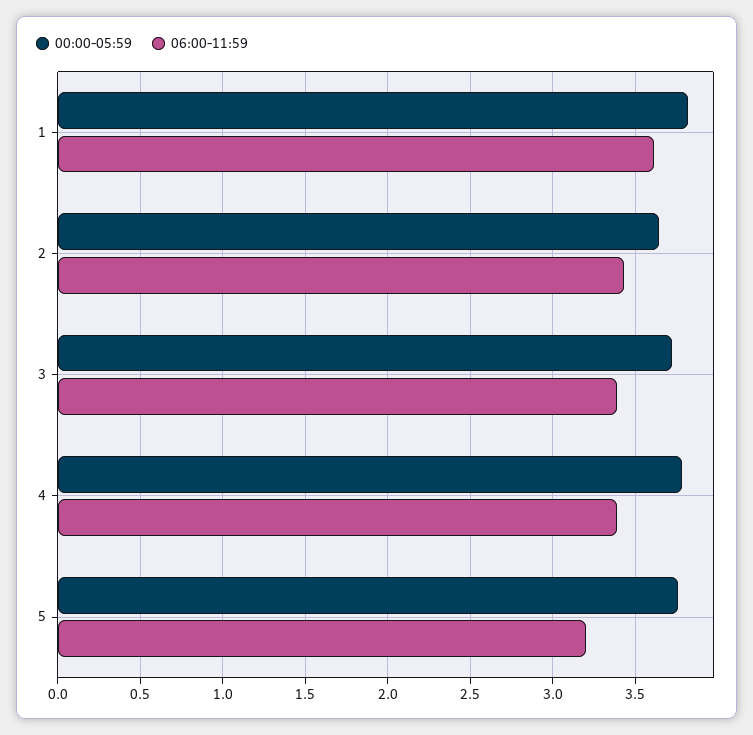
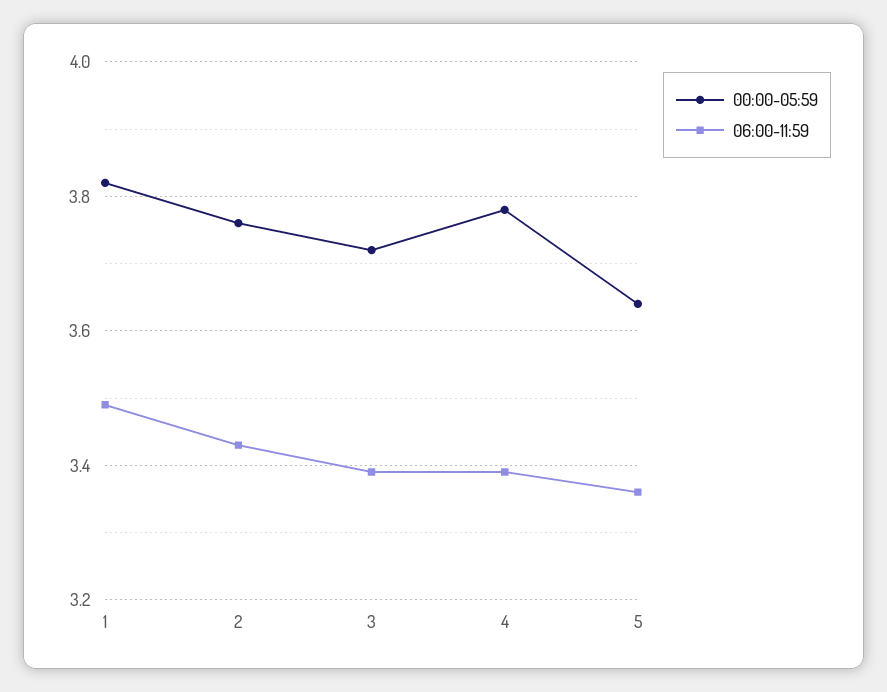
  {
    "00:00-05:59": {
      "1": 3.8,
-     "2": 3.65,
+     "2": 3.75,
      "3": 3.7,
      "4": 3.8,
-     "5": 3.75
+     "5": 3.65
    },
    "06:00-11:59": {
-     "1": 3.6,
+     "1": 3.5,
      "2": 3.45,
      "3": 3.4,
      "4": 3.4,
-     "5": 3.2
+     "5": 3.35
    }
  }

